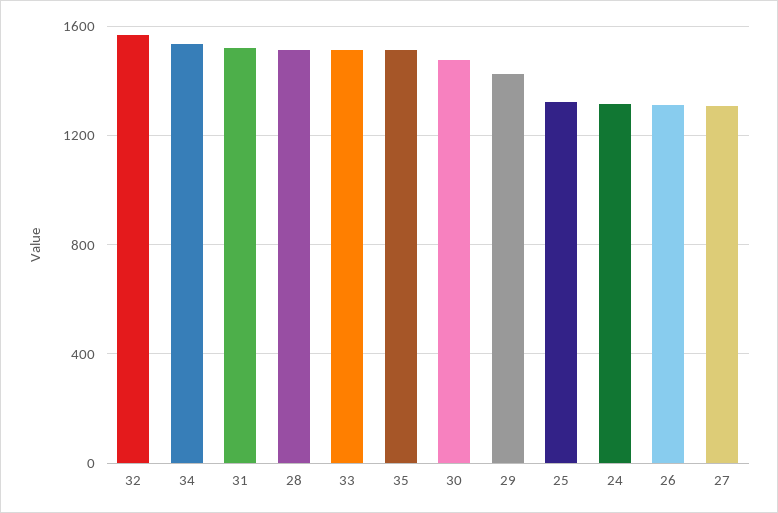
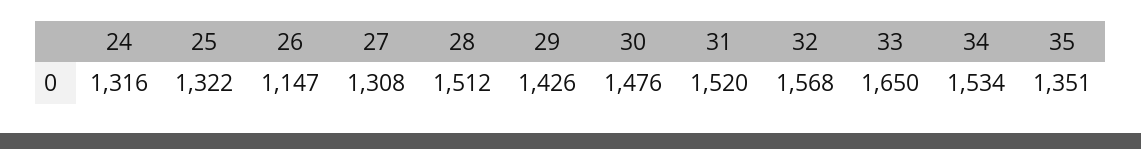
  {
    "32": 1568,
    "34": 1534,
    "31": 1520,
    "28": 1512,
-   "33": 1500,
+   "33": 1650,
-   "35": 1500,
+   "35": 1351,
    "30": 1476,
    "29": 1426,
    "25": 1322,
    "24": 1316,
-   "26": 1300,
+   "26": 1147,
    "27": 1308
  }

